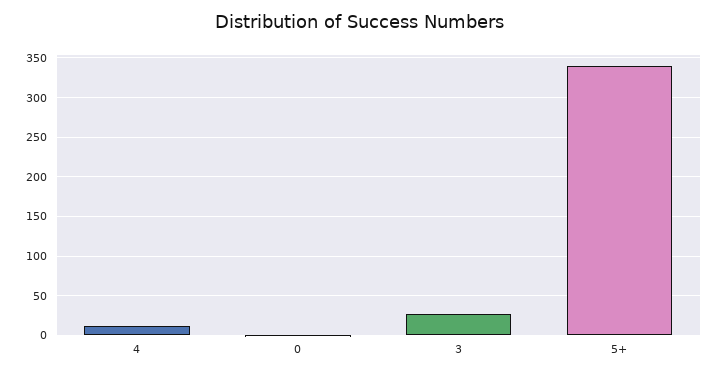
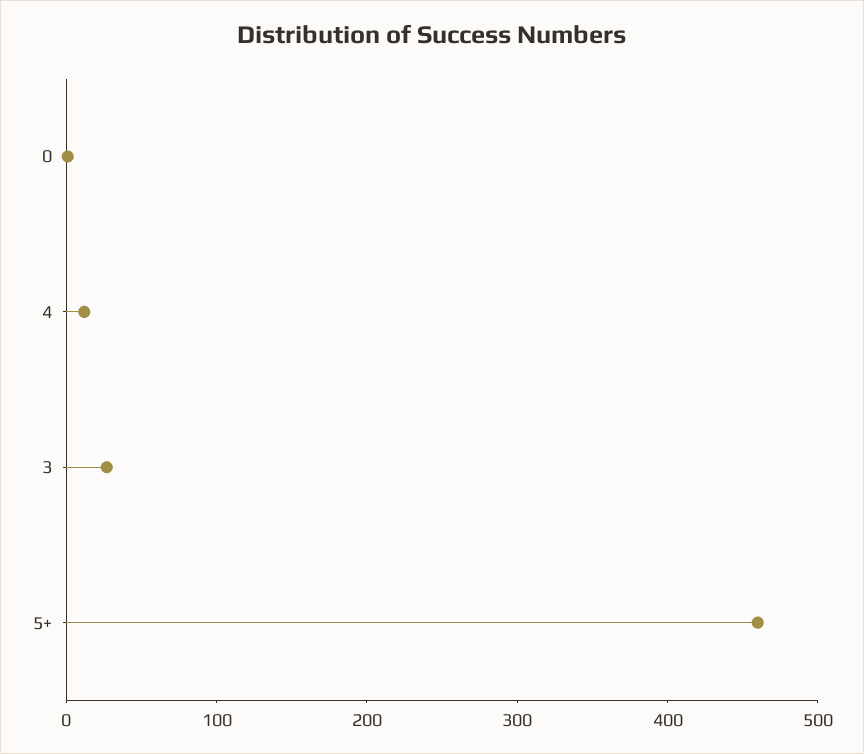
  {
    "4": 10,
    "0": 0,
    "3": 30,
-   "5+": 340
+   "5+": 460
  }

